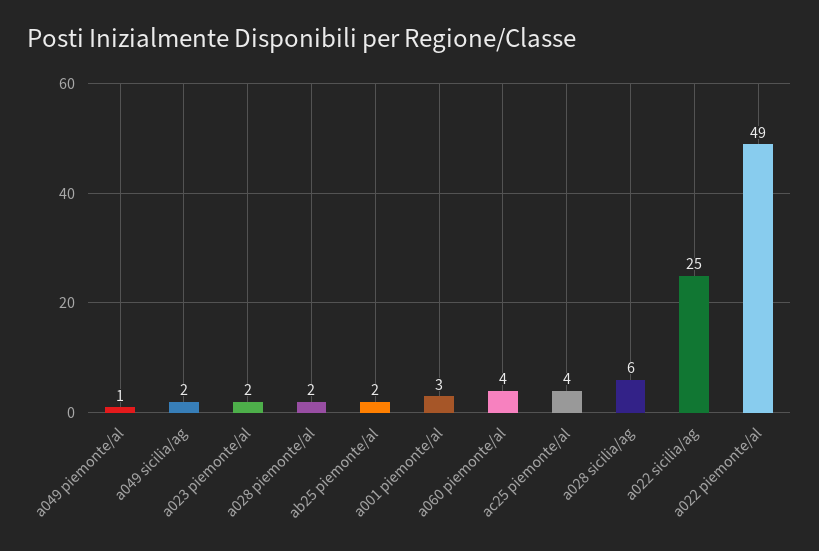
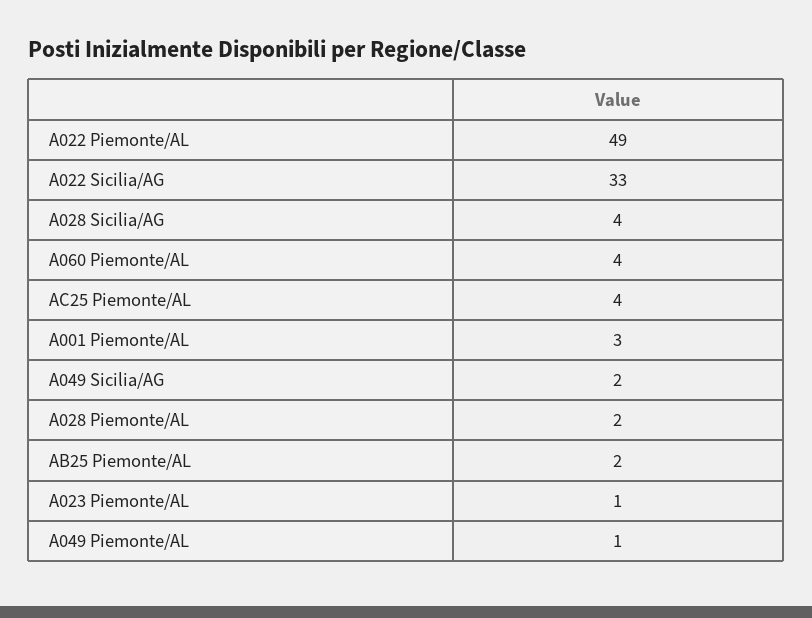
  {
    "a049 piemonte/al": 1,
    "a049 sicilia/ag": 2,
-   "a023 piemonte/al": 2,
+   "a023 piemonte/al": 1,
    "a028 piemonte/al": 2,
    "ab25 piemonte/al": 2,
    "a001 piemonte/al": 3,
    "a060 piemonte/al": 4,
    "ac25 piemonte/al": 4,
-   "a028 sicilia/ag": 6,
+   "a028 sicilia/ag": 4,
-   "a022 sicilia/ag": 25,
+   "a022 sicilia/ag": 33,
    "a022 piemonte/al": 49
  }

